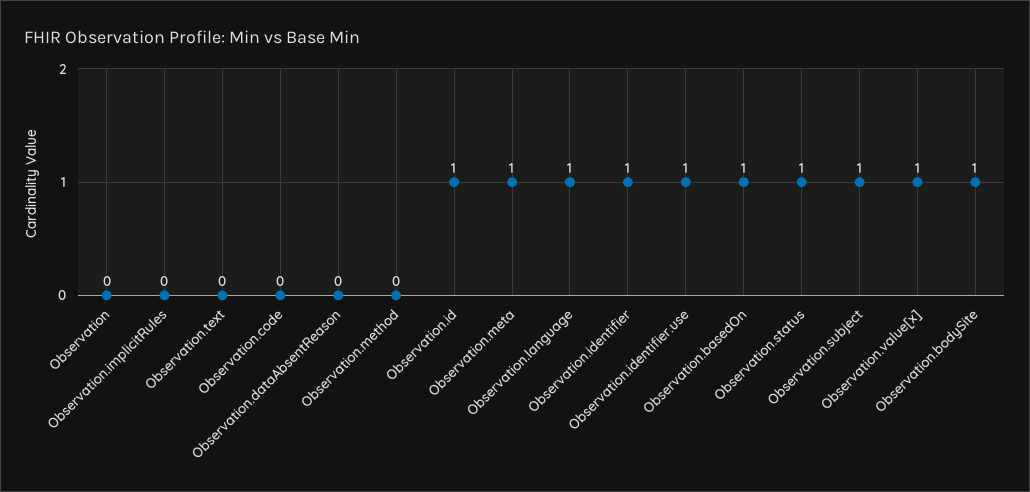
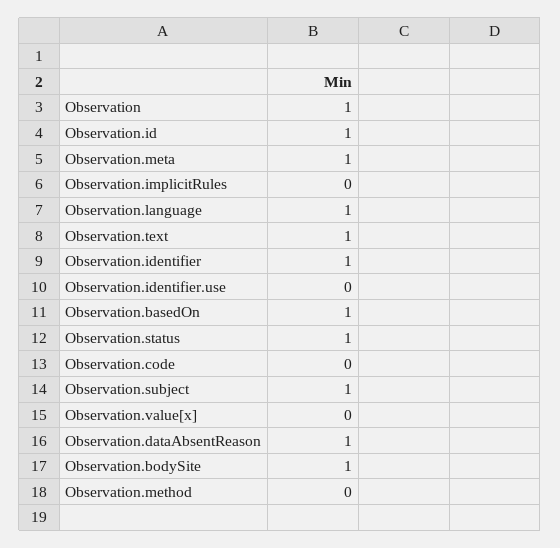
  {
-   "Observation": 0,
+   "Observation": 1,
    "Observation.implicitRules": 0,
-   "Observation.text": 0,
+   "Observation.text": 1,
    "Observation.code": 0,
-   "Observation.dataAbsentReason": 0,
+   "Observation.dataAbsentReason": 1,
    "Observation.method": 0,
    "Observation.id": 1,
    "Observation.meta": 1,
    "Observation.language": 1,
    "Observation.identifier": 1,
-   "Observation.identifier.use": 1,
+   "Observation.identifier.use": 0,
    "Observation.basedOn": 1,
    "Observation.status": 1,
    "Observation.subject": 1,
-   "Observation.value[x]": 1,
+   "Observation.value[x]": 0,
    "Observation.bodySite": 1
  }

